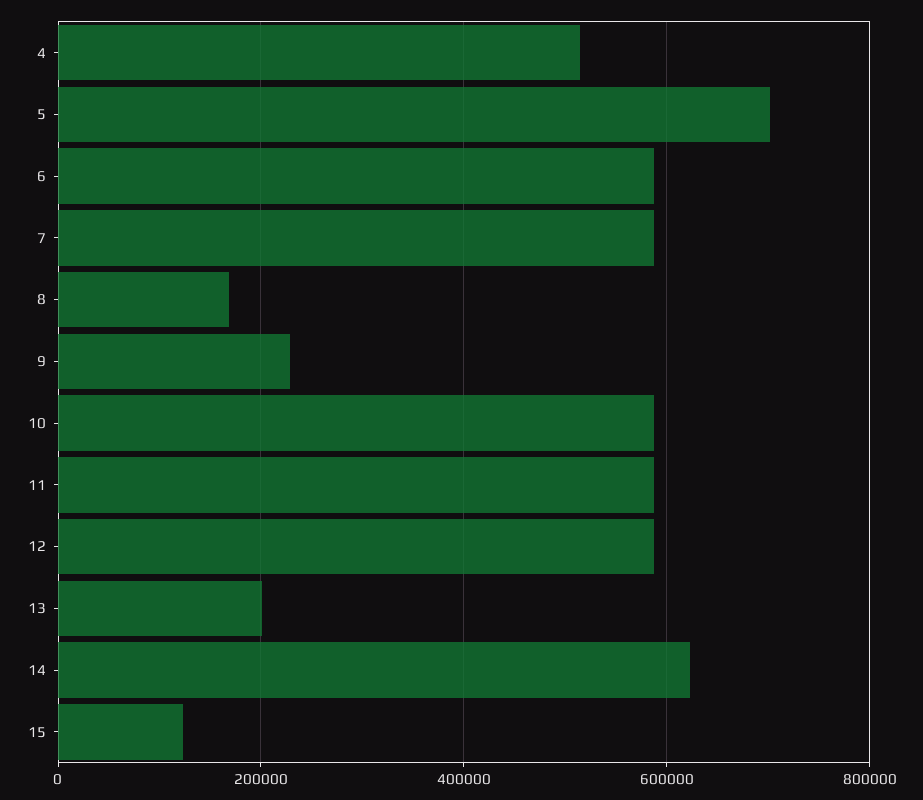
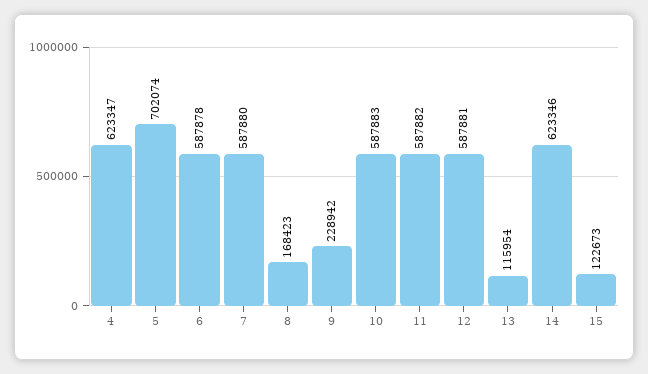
  {
-   "4": 520000,
+   "4": 623347,
    "5": 702074,
    "6": 587878,
    "7": 587880,
    "8": 168423,
    "9": 228942,
    "10": 587883,
    "11": 587882,
    "12": 587881,
-   "13": 200000,
+   "13": 115954,
    "14": 623346,
    "15": 122673
  }

